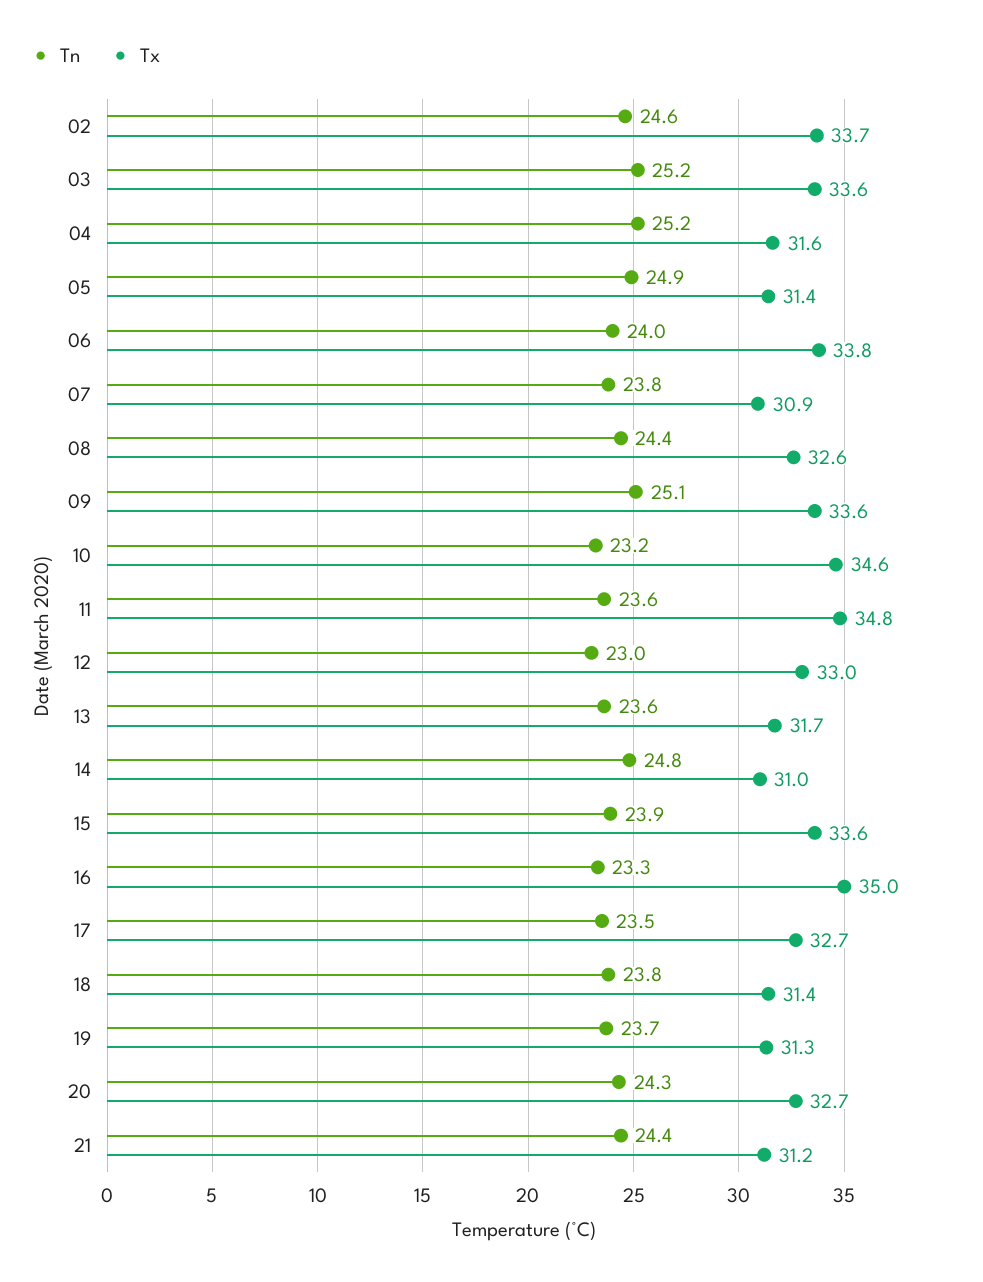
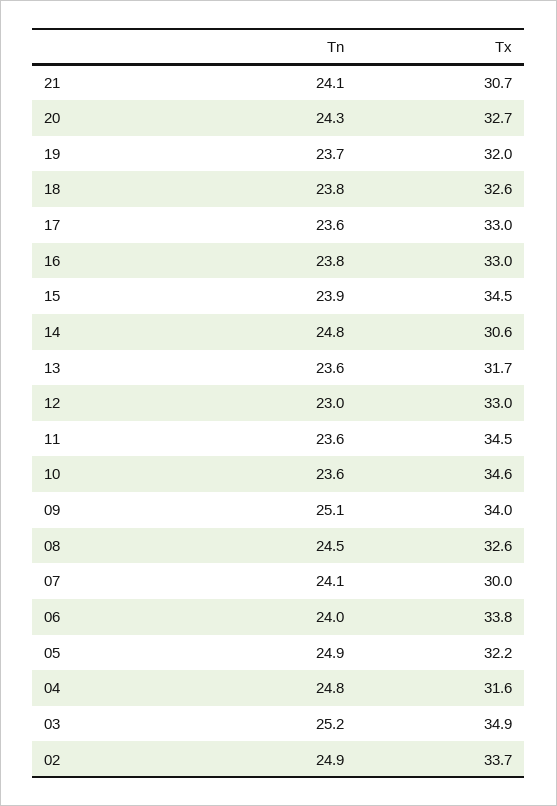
  {
    "Tn": {
-     "02": 24.6,
+     "02": 24.9,
      "03": 25.2,
-     "04": 25.2,
+     "04": 24.8,
      "05": 24.9,
      "06": 24,
-     "07": 23.8,
+     "07": 24.1,
-     "08": 24.4,
+     "08": 24.5,
      "09": 25.1,
-     "10": 23.2,
+     "10": 23.6,
      "11": 23.6,
      "12": 23,
      "13": 23.6,
      "14": 24.8,
      "15": 23.9,
-     "16": 23.3,
+     "16": 23.8,
-     "17": 23.5,
+     "17": 23.6,
      "18": 23.8,
      "19": 23.7,
      "20": 24.3,
-     "21": 24.4
+     "21": 24.1
    },
    "Tx": {
      "02": 33.7,
-     "03": 33.6,
+     "03": 34.9,
      "04": 31.6,
-     "05": 31.4,
+     "05": 32.2,
      "06": 33.8,
-     "07": 30.9,
+     "07": 30,
      "08": 32.6,
-     "09": 33.6,
+     "09": 34,
      "10": 34.6,
-     "11": 34.8,
+     "11": 34.5,
      "12": 33,
      "13": 31.7,
-     "14": 31,
+     "14": 30.6,
-     "15": 33.6,
+     "15": 34.5,
-     "16": 35,
+     "16": 33,
-     "17": 32.7,
+     "17": 33,
-     "18": 31.4,
+     "18": 32.6,
-     "19": 31.3,
+     "19": 32,
      "20": 32.7,
-     "21": 31.2
+     "21": 30.7
    }
  }

